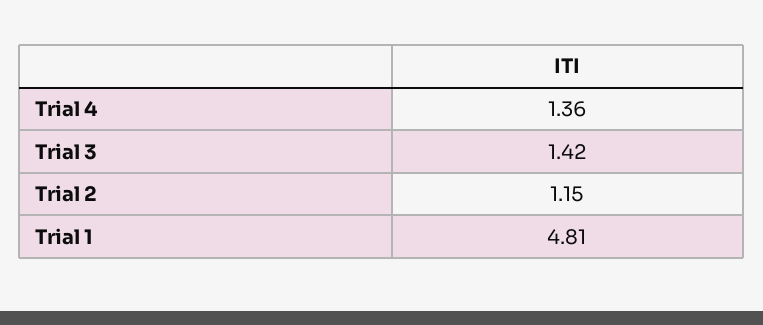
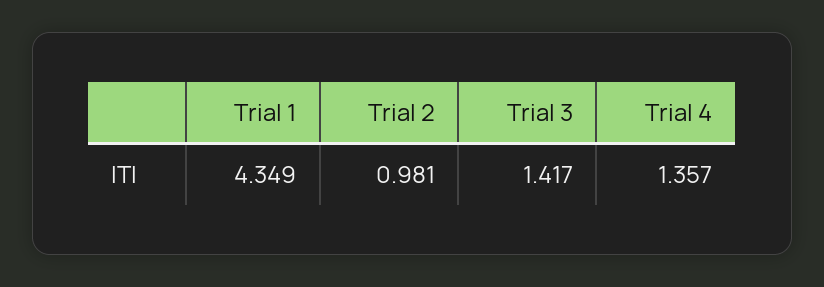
  {
    "Trial 4": 1.357,
    "Trial 3": 1.417,
-   "Trial 2": 1.15,
+   "Trial 2": 0.981,
-   "Trial 1": 4.81
+   "Trial 1": 4.349
  }

